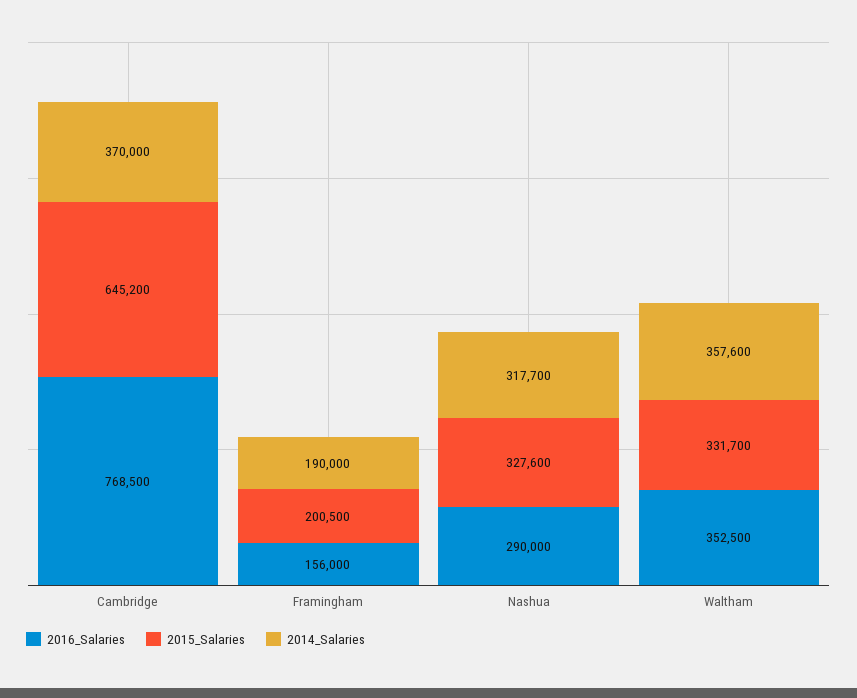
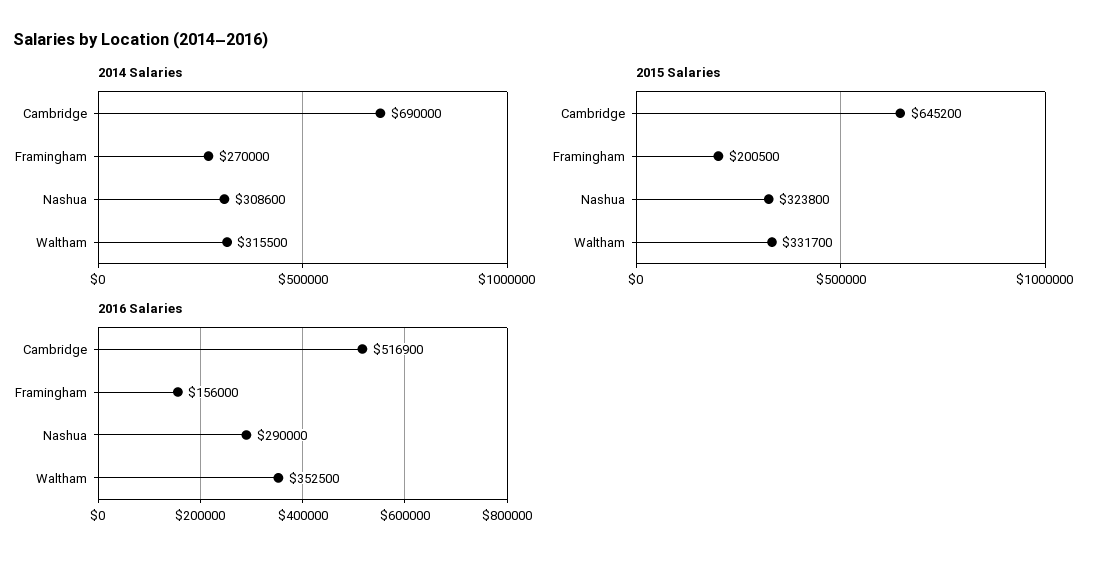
  {
    "2016_Salaries": {
-     "Cambridge": 768500,
+     "Cambridge": 516900,
      "Framingham": 156000,
      "Nashua": 290000,
      "Waltham": 352500
    },
    "2015_Salaries": {
      "Cambridge": 645200,
      "Framingham": 200500,
-     "Nashua": 327600,
+     "Nashua": 323800,
      "Waltham": 331700
    },
    "2014_Salaries": {
-     "Cambridge": 370000,
+     "Cambridge": 690000,
-     "Framingham": 190000,
+     "Framingham": 270000,
-     "Nashua": 317700,
+     "Nashua": 308600,
-     "Waltham": 357600
+     "Waltham": 315500
    }
  }

